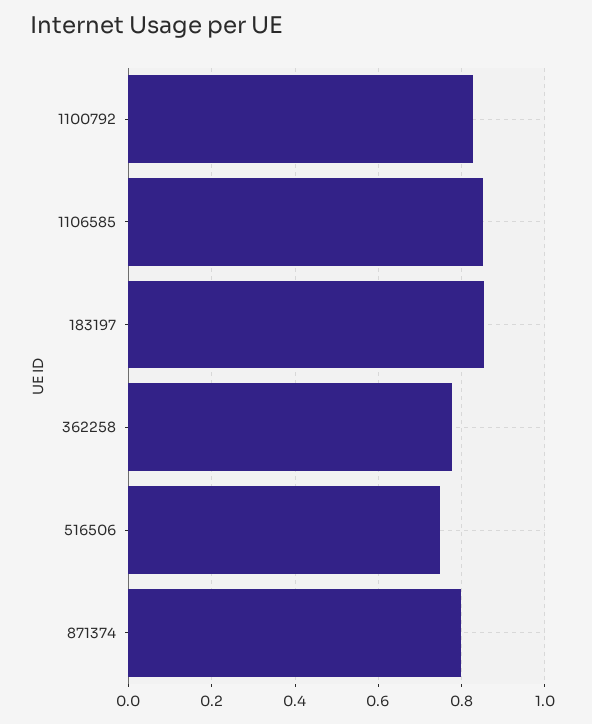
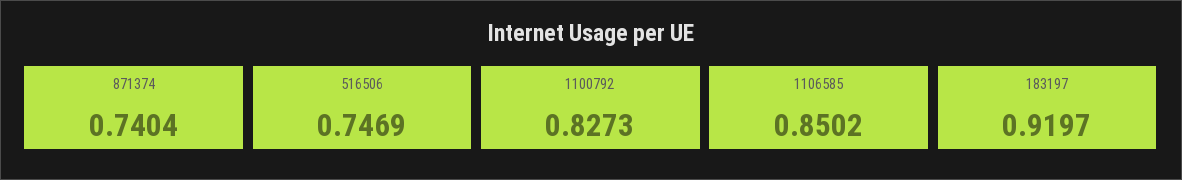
  {
    "1100792": 0.8273,
    "1106585": 0.8502,
-   "183197": 0.86,
+   "183197": 0.9197,
-   "362258": 0.78,
    "516506": 0.7469,
-   "871374": 0.8
+   "871374": 0.7404
  }

